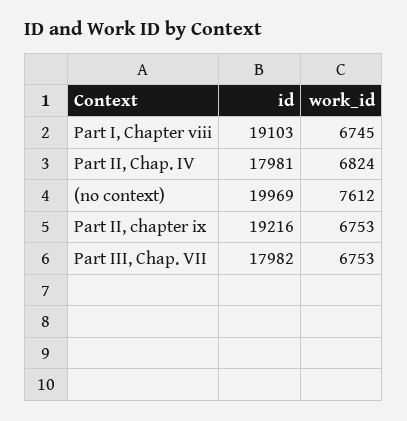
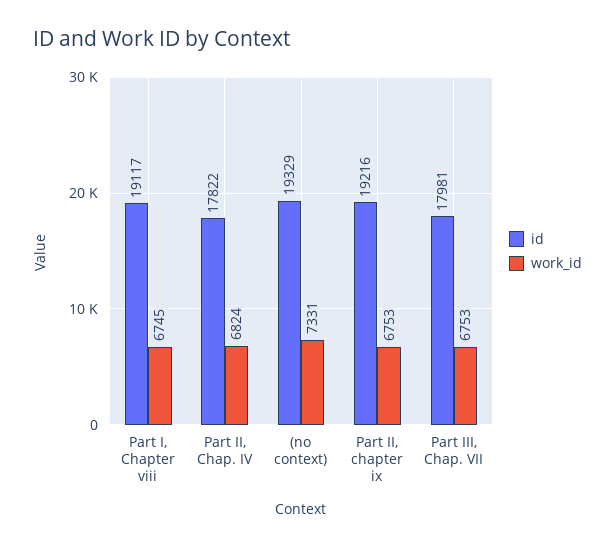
  {
    "id": {
-     "Part I, Chapter viii": 19103,
+     "Part I, Chapter viii": 19117,
-     "Part II, Chap. IV": 17981,
+     "Part II, Chap. IV": 17822,
-     "(no context)": 19969,
+     "(no context)": 19329,
      "Part II, chapter ix": 19216,
-     "Part III, Chap. VII": 17982
+     "Part III, Chap. VII": 17981
    },
    "work_id": {
      "Part I, Chapter viii": 6745,
      "Part II, Chap. IV": 6824,
-     "(no context)": 7612,
+     "(no context)": 7331,
      "Part II, chapter ix": 6753,
      "Part III, Chap. VII": 6753
    }
  }

